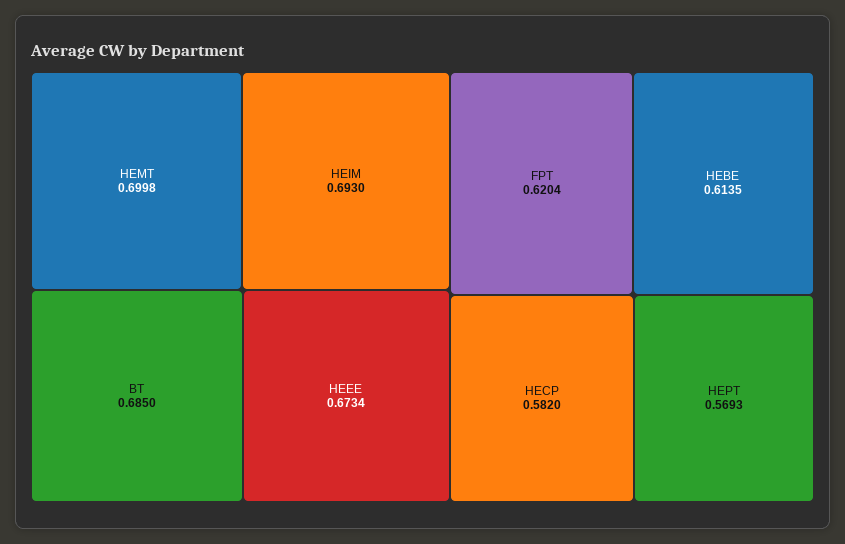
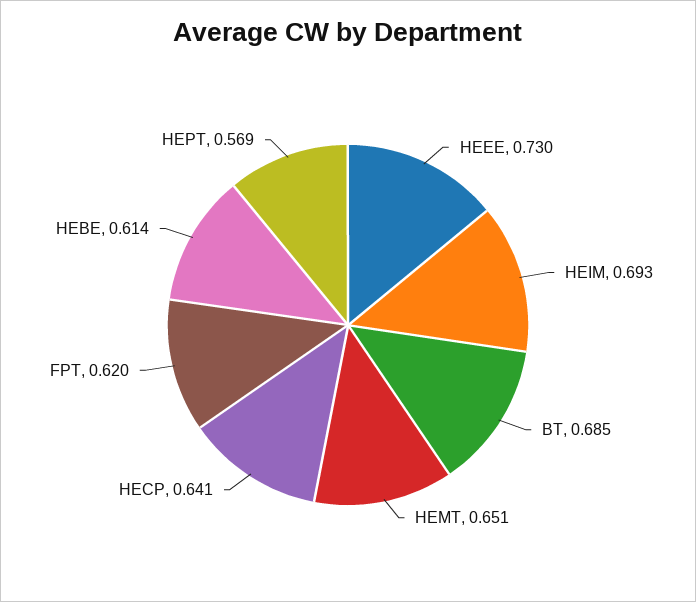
  {
-   "HEMT": 0.6998,
+   "HEMT": 0.651,
    "HEIM": 0.693,
    "BT": 0.685,
-   "HEEE": 0.6734,
+   "HEEE": 0.73,
    "FPT": 0.6204,
    "HEBE": 0.6135,
-   "HECP": 0.582,
+   "HECP": 0.641,
    "HEPT": 0.5693
  }

